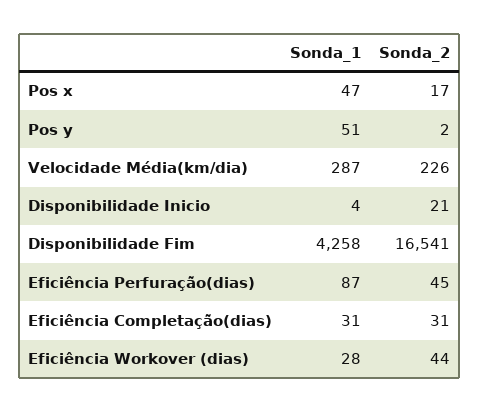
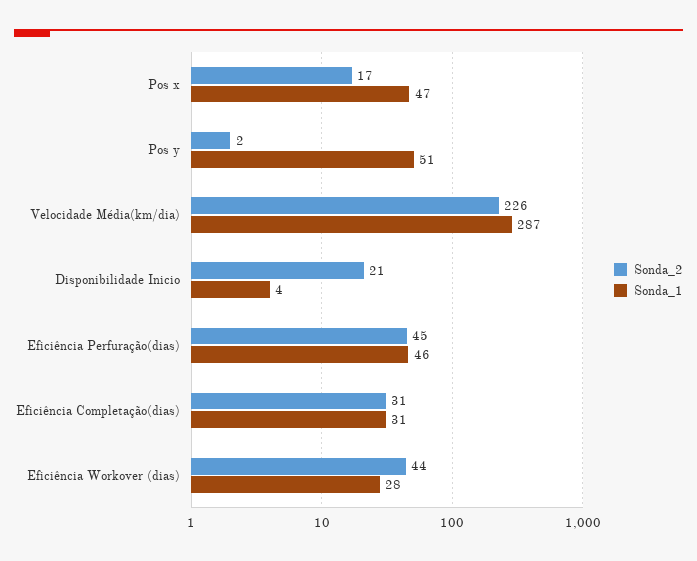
  {
    "Sonda_1": {
      "Pos x": 47,
      "Pos y": 51,
      "Velocidade Média(km/dia)": 287,
      "Disponibilidade Inicio": 4,
-     "Disponibilidade Fim": 4258,
-     "Eficiência Perfuração(dias)": 87,
+     "Eficiência Perfuração(dias)": 46,
      "Eficiência Completação(dias)": 31,
      "Eficiência Workover (dias)": 28
    },
    "Sonda_2": {
      "Pos x": 17,
      "Pos y": 2,
      "Velocidade Média(km/dia)": 226,
      "Disponibilidade Inicio": 21,
-     "Disponibilidade Fim": 16541,
      "Eficiência Perfuração(dias)": 45,
      "Eficiência Completação(dias)": 31,
      "Eficiência Workover (dias)": 44
    }
  }

